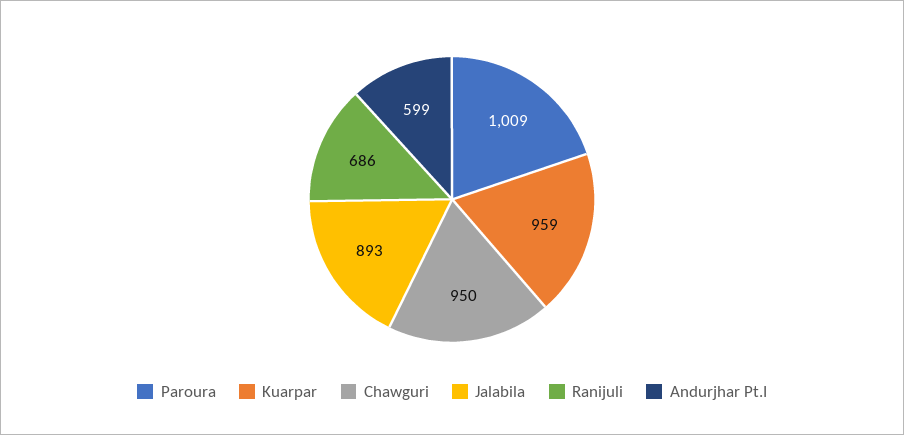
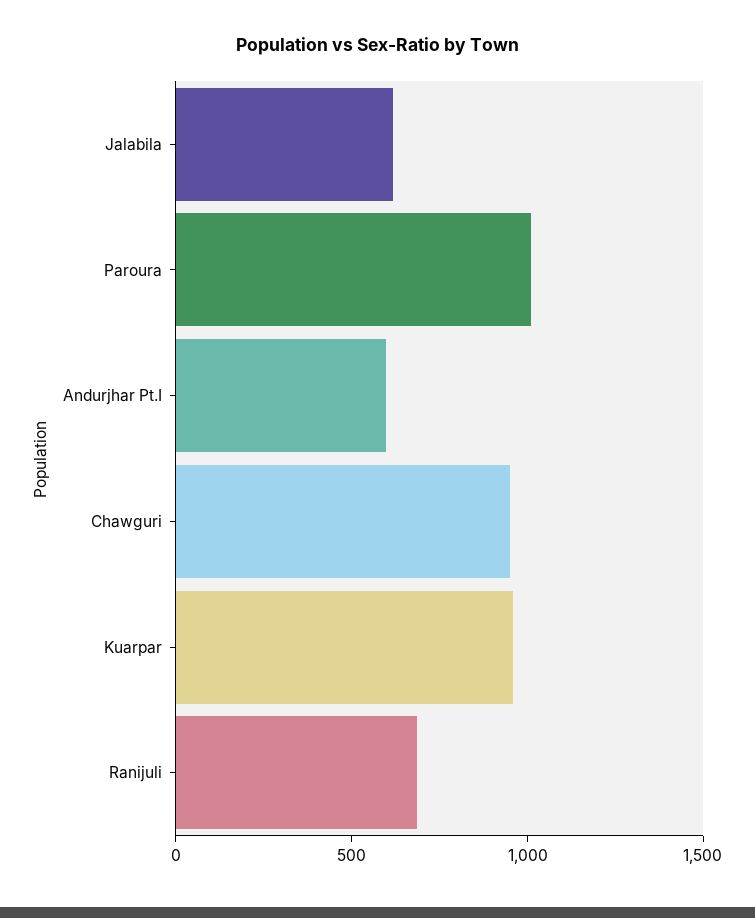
  {
    "Paroura": 1009,
    "Kuarpar": 959,
    "Chawguri": 950,
-   "Jalabila": 893,
+   "Jalabila": 600,
    "Ranijuli": 686,
    "Andurjhar Pt.I": 599
  }

